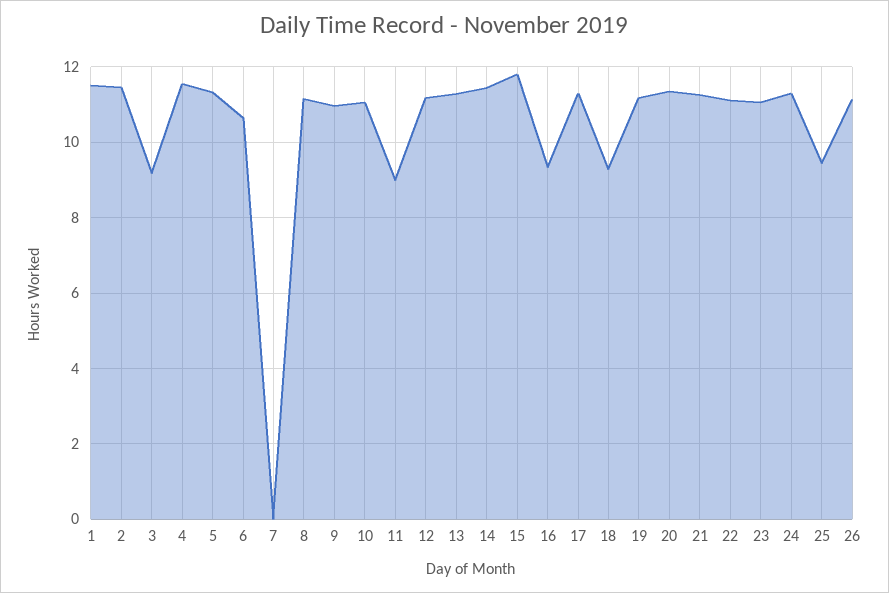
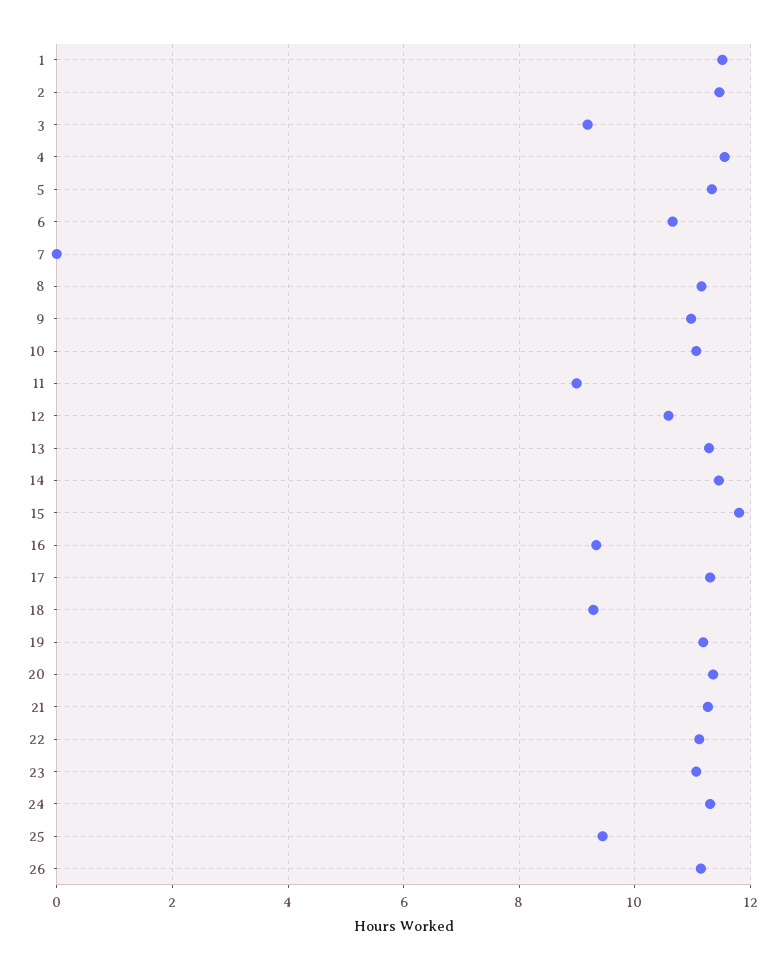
  {
    "1": 11.6,
    "2": 11.4,
    "3": 9.2,
    "4": 11.6,
    "5": 11.4,
    "6": 10.6,
    "7": 0,
    "8": 11.2,
    "9": 11,
    "10": 11,
    "11": 9,
-   "12": 11.2,
+   "12": 10.6,
    "13": 11.2,
    "14": 11.4,
    "15": 11.8,
    "16": 9.4,
    "17": 11.4,
    "18": 9.2,
    "19": 11.2,
    "20": 11.4,
    "21": 11.2,
    "22": 11.2,
    "23": 11,
    "24": 11.4,
    "25": 9.4,
    "26": 11.2
  }

